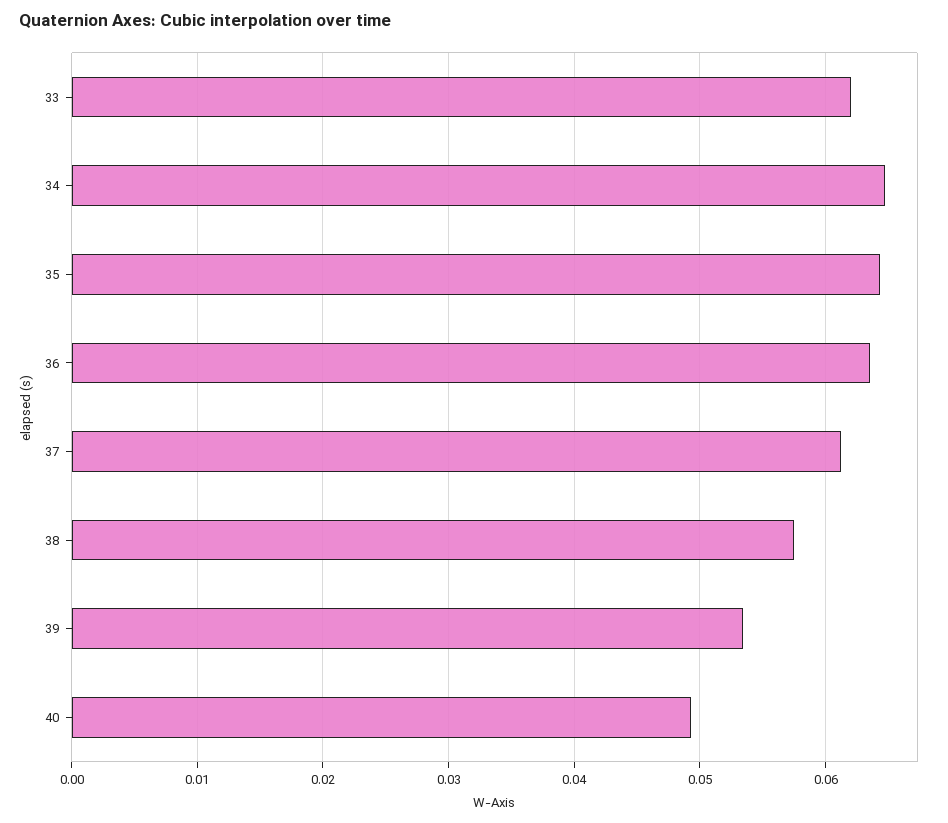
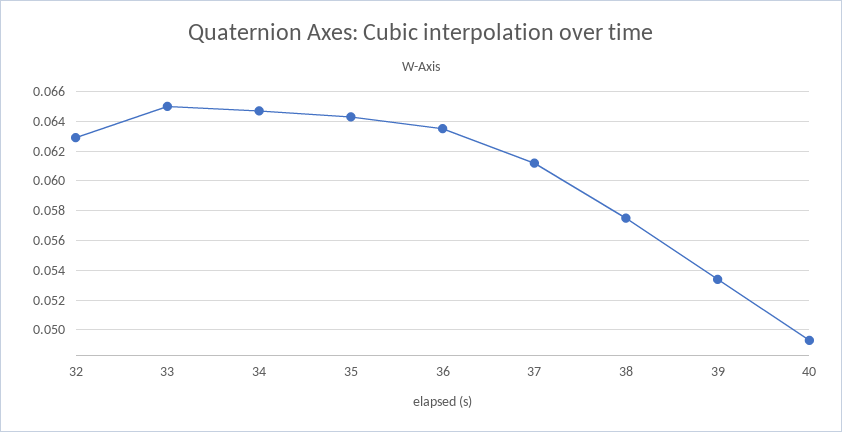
  {
-   "33": 0.062,
+   "33": 0.065,
    "34": 0.0645,
    "35": 0.0645,
    "36": 0.0635,
    "37": 0.061,
    "38": 0.0575,
    "39": 0.0535,
-   "40": 0.0495
+   "40": 0.0495,
+   "32": 0.063
  }

